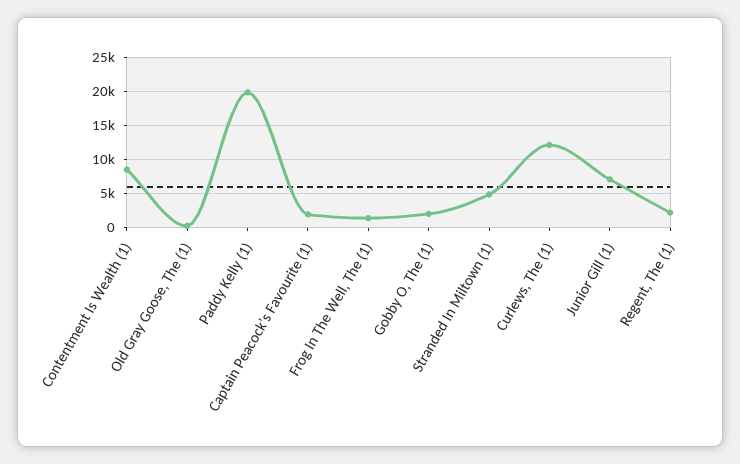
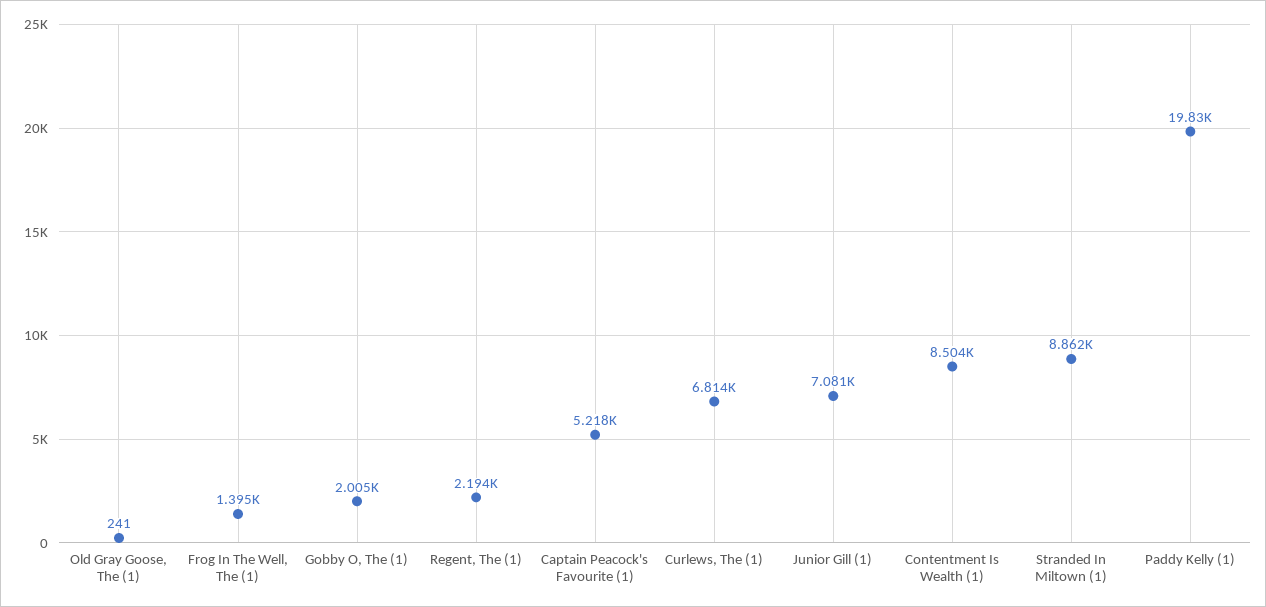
  {
    "Contentment Is Wealth (1)": 8504,
    "Old Gray Goose, The (1)": 241,
    "Paddy Kelly (1)": 19830,
-   "Captain Peacock's Favourite (1)": 2000,
+   "Captain Peacock's Favourite (1)": 5218,
    "Frog In The Well, The (1)": 1395,
    "Gobby O, The (1)": 2005,
-   "Stranded In Miltown (1)": 5000,
+   "Stranded In Miltown (1)": 8862,
-   "Curlews, The (1)": 12000,
+   "Curlews, The (1)": 6814,
    "Junior Gill (1)": 7081,
    "Regent, The (1)": 2194
  }

